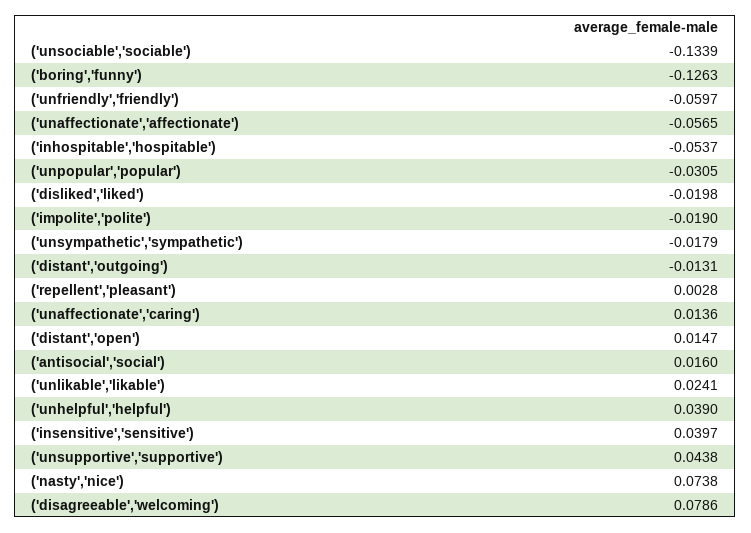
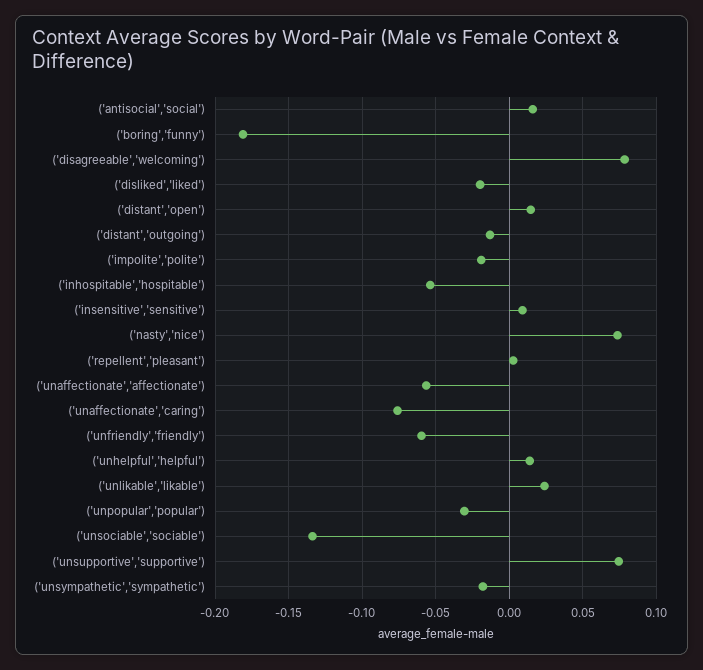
  {
    "('unsociable','sociable')": -0.1339,
-   "('boring','funny')": -0.1263,
+   "('boring','funny')": -0.18,
    "('unfriendly','friendly')": -0.0597,
    "('unaffectionate','affectionate')": -0.0565,
    "('inhospitable','hospitable')": -0.0537,
    "('unpopular','popular')": -0.0305,
    "('disliked','liked')": -0.0198,
    "('impolite','polite')": -0.019,
    "('unsympathetic','sympathetic')": -0.0179,
    "('distant','outgoing')": -0.0131,
    "('repellent','pleasant')": 0.0028,
-   "('unaffectionate','caring')": 0.0136,
+   "('unaffectionate','caring')": -0.075,
    "('distant','open')": 0.0147,
    "('antisocial','social')": 0.016,
    "('unlikable','likable')": 0.0241,
-   "('unhelpful','helpful')": 0.039,
+   "('unhelpful','helpful')": 0.015,
-   "('insensitive','sensitive')": 0.0397,
+   "('insensitive','sensitive')": 0.01,
-   "('unsupportive','supportive')": 0.0438,
+   "('unsupportive','supportive')": 0.075,
    "('nasty','nice')": 0.0738,
    "('disagreeable','welcoming')": 0.0786
  }

